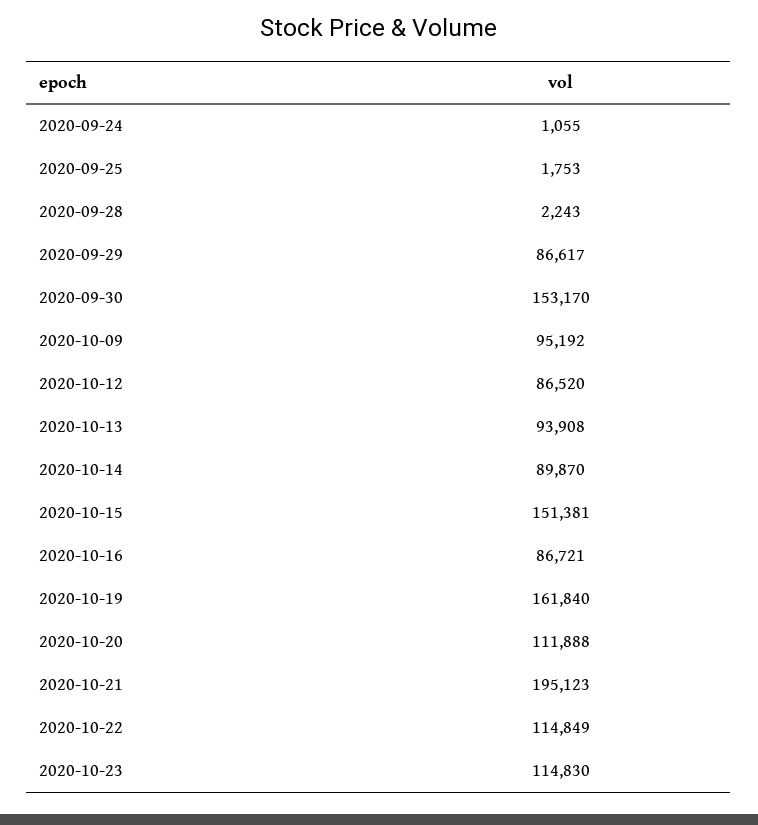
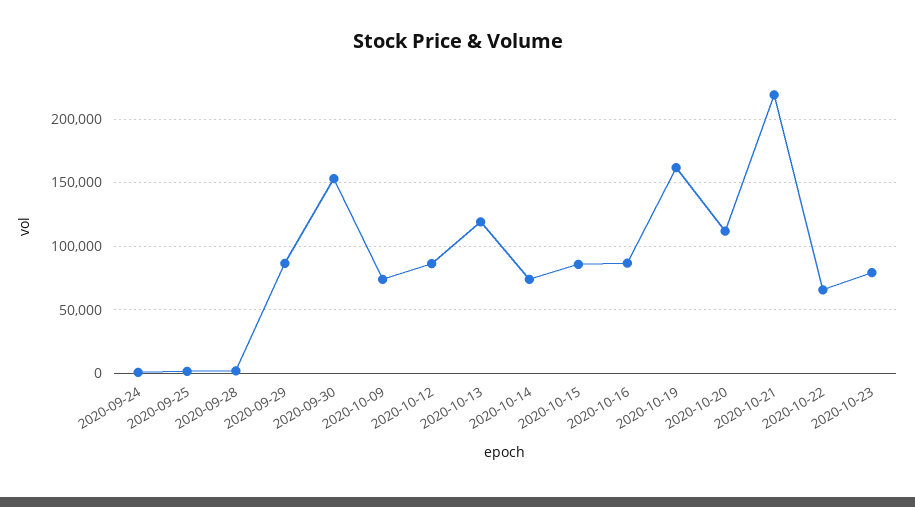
  {
    "2020-09-24": 1055,
    "2020-09-25": 1753,
    "2020-09-28": 2243,
    "2020-09-29": 86617,
    "2020-09-30": 153170,
-   "2020-10-09": 95192,
+   "2020-10-09": 75000,
    "2020-10-12": 86520,
-   "2020-10-13": 93908,
+   "2020-10-13": 120000,
-   "2020-10-14": 89870,
+   "2020-10-14": 75000,
-   "2020-10-15": 151381,
+   "2020-10-15": 85000,
    "2020-10-16": 86721,
    "2020-10-19": 161840,
    "2020-10-20": 111888,
-   "2020-10-21": 195123,
+   "2020-10-21": 220000,
-   "2020-10-22": 114849,
+   "2020-10-22": 65000,
-   "2020-10-23": 114830
+   "2020-10-23": 80000
  }

